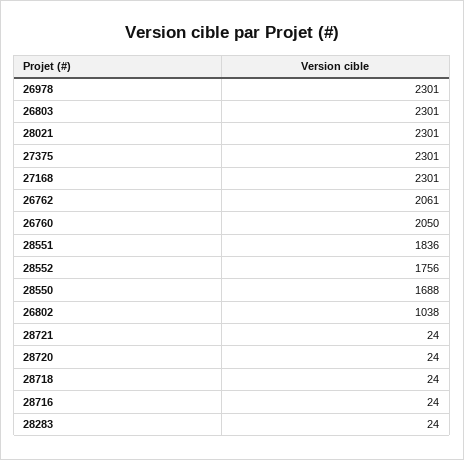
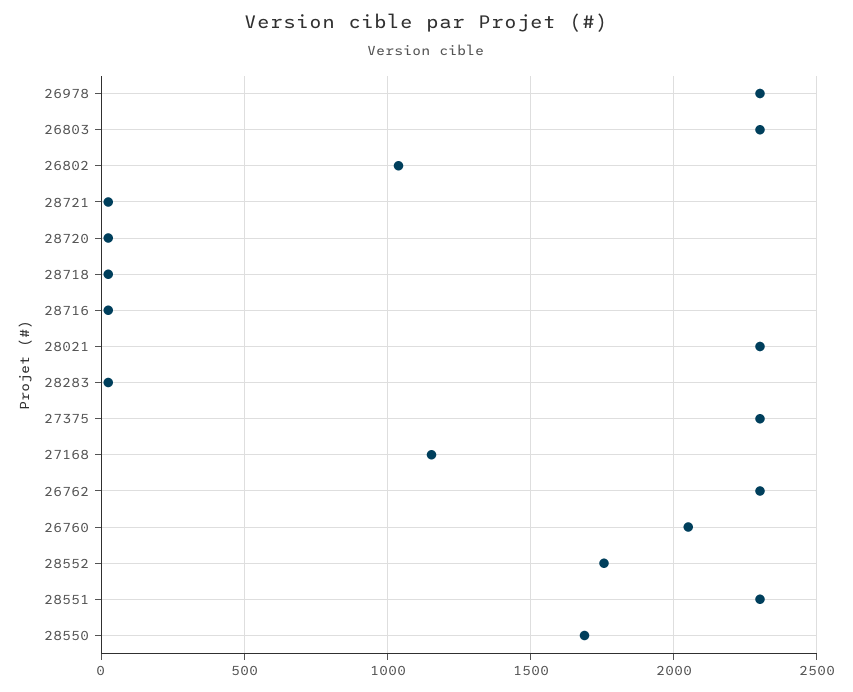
  {
    "26978": 2301,
    "26803": 2301,
    "28021": 2301,
    "27375": 2301,
-   "27168": 2301,
+   "27168": 1150,
-   "26762": 2061,
+   "26762": 2300,
    "26760": 2050,
-   "28551": 1836,
+   "28551": 2300,
    "28552": 1756,
    "28550": 1688,
    "26802": 1038,
    "28721": 24,
    "28720": 24,
    "28718": 24,
    "28716": 24,
    "28283": 24
  }

